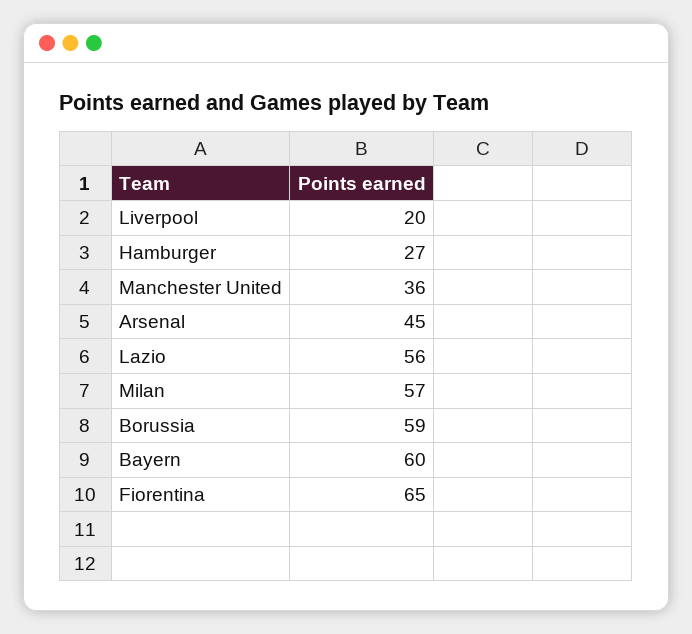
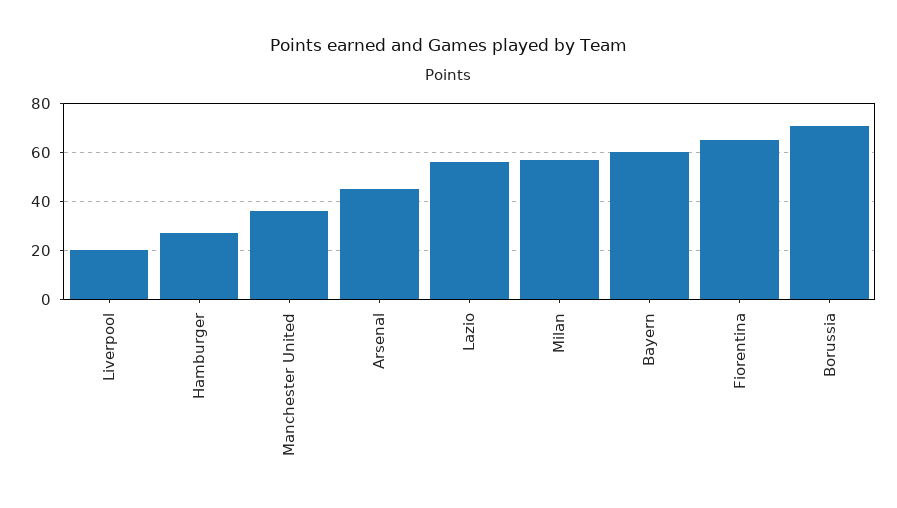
  {
    "Liverpool": 20,
    "Hamburger": 27,
    "Manchester United": 36,
    "Arsenal": 45,
    "Lazio": 56,
    "Milan": 57,
-   "Borussia": 59,
+   "Borussia": 70,
    "Bayern": 60,
    "Fiorentina": 65
  }

